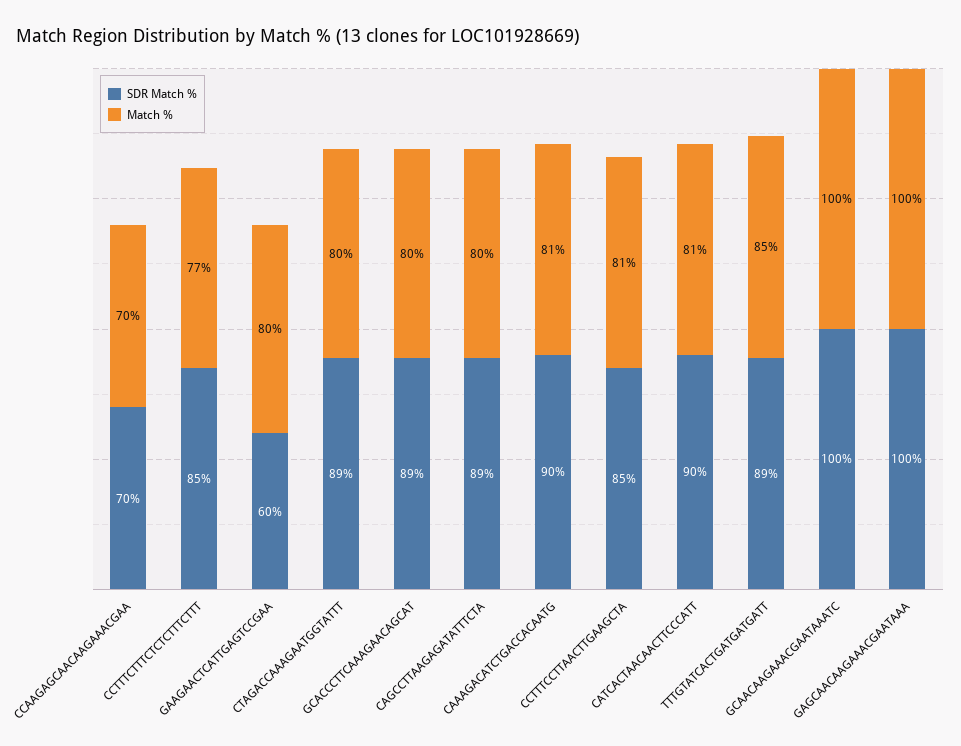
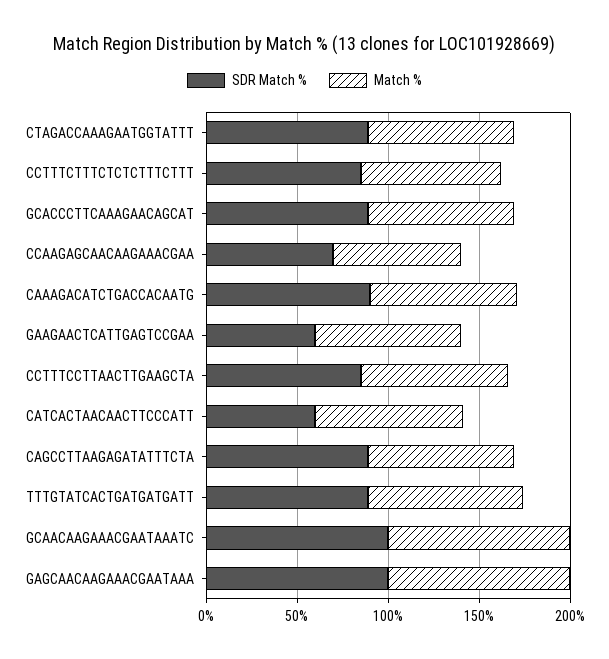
  {
    "SDR Match %": {
      "CCAAGAGCAACAAGAAACGAA": 70,
      "CCTTTCTTTCTCTCTTTCTTT": 85,
      "GAAGAACTCATTGAGTCCGAA": 60,
      "CTAGACCAAAGAATGGTATTT": 89,
      "GCACCCTTCAAAGAACAGCAT": 89,
      "CAGCCTTAAGAGATATTTCTA": 89,
      "CAAAGACATCTGACCACAATG": 90,
      "CCTTTCCTTAACTTGAAGCTA": 85,
-     "CATCACTAACAACTTCCCATT": 90,
+     "CATCACTAACAACTTCCCATT": 60,
      "TTTGTATCACTGATGATGATT": 89,
      "GCAACAAGAAACGAATAAATC": 100,
      "GAGCAACAAGAAACGAATAAA": 100
    },
    "Match %": {
      "CCAAGAGCAACAAGAAACGAA": 70,
      "CCTTTCTTTCTCTCTTTCTTT": 77,
      "GAAGAACTCATTGAGTCCGAA": 80,
      "CTAGACCAAAGAATGGTATTT": 80,
      "GCACCCTTCAAAGAACAGCAT": 80,
      "CAGCCTTAAGAGATATTTCTA": 80,
      "CAAAGACATCTGACCACAATG": 81,
      "CCTTTCCTTAACTTGAAGCTA": 81,
      "CATCACTAACAACTTCCCATT": 81,
      "TTTGTATCACTGATGATGATT": 85,
      "GCAACAAGAAACGAATAAATC": 100,
      "GAGCAACAAGAAACGAATAAA": 100
    }
  }

